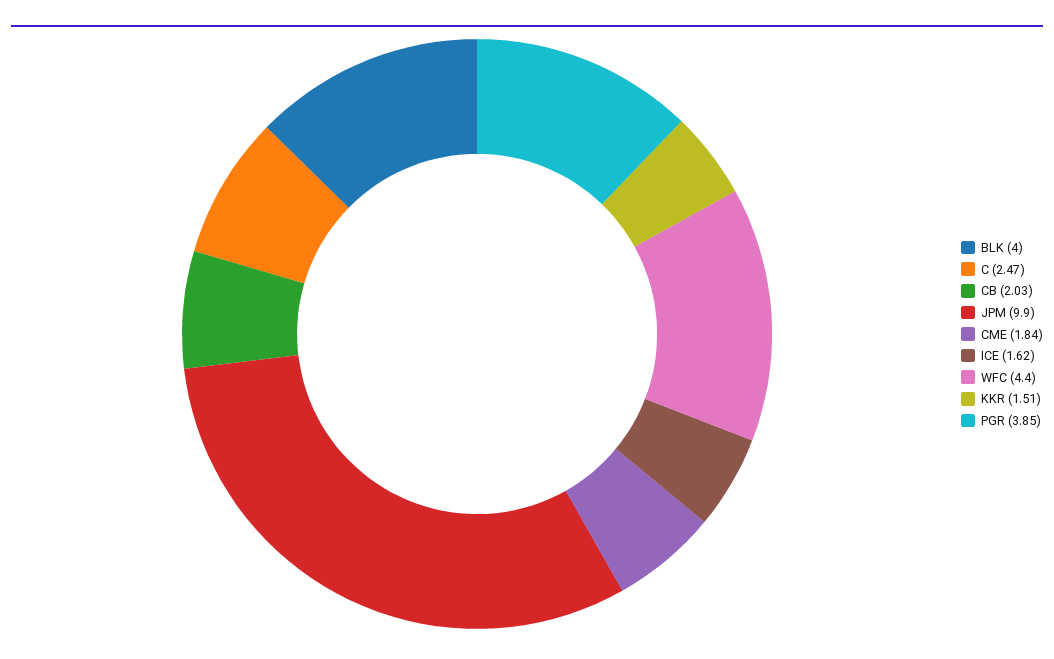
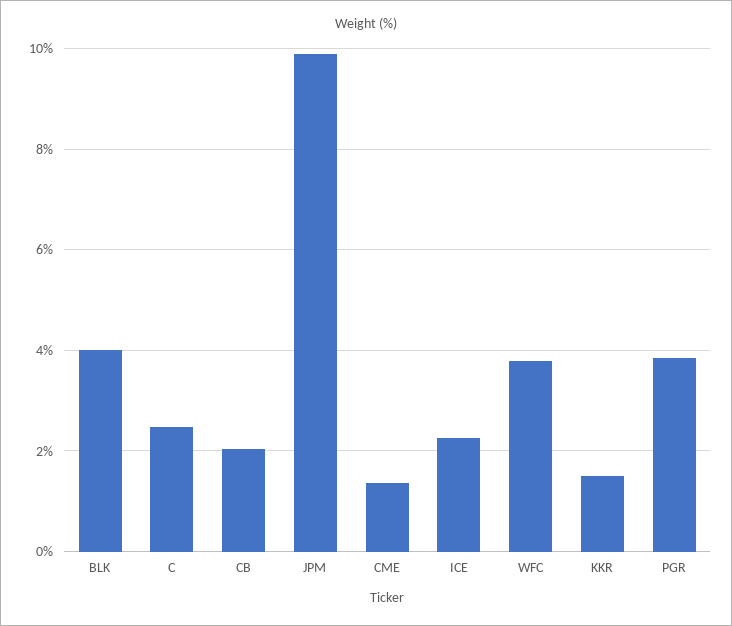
  {
    "BLK": 4,
    "C": 2.47,
    "CB": 2.03,
    "JPM": 9.9,
-   "CME": 1.84,
+   "CME": 1.4,
-   "ICE": 1.62,
+   "ICE": 2.2,
-   "WFC": 4.4,
+   "WFC": 3.8,
    "KKR": 1.51,
    "PGR": 3.85
  }

